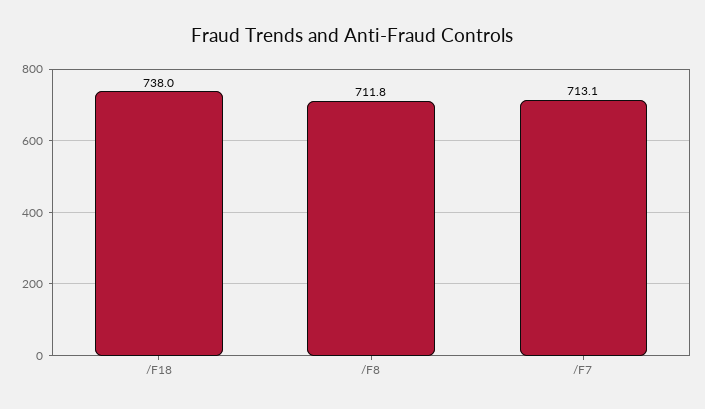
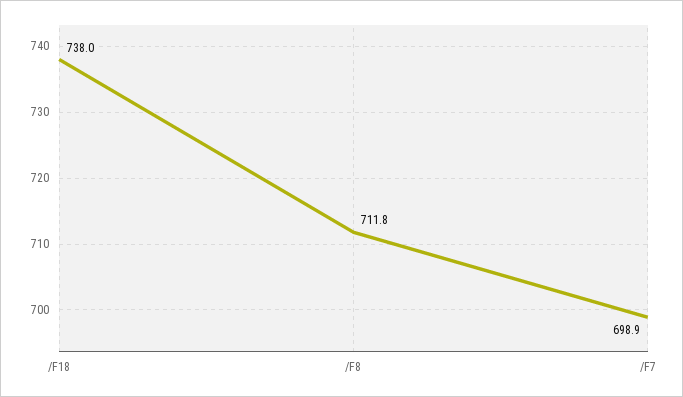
  {
    "/F18": 738,
    "/F8": 711.8,
-   "/F7": 713.1
+   "/F7": 698.9
  }

